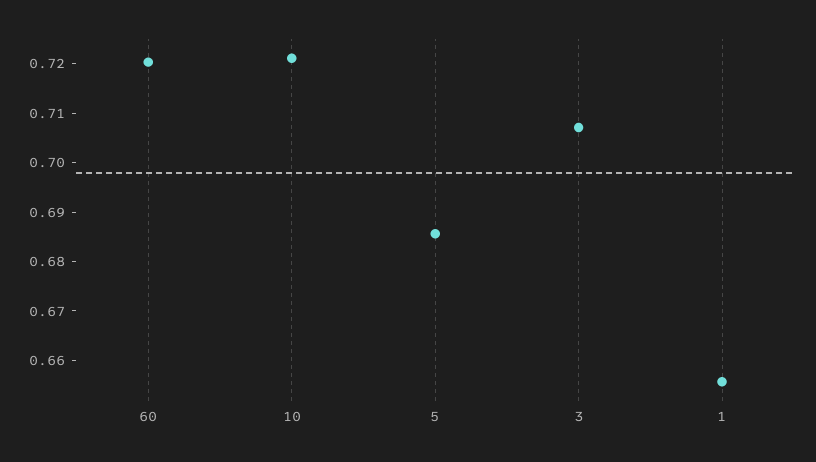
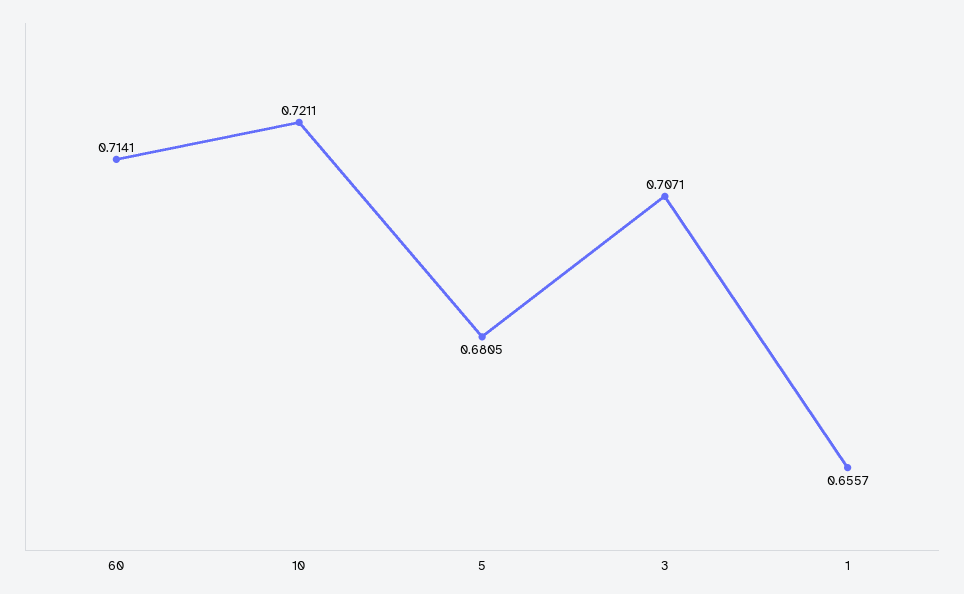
  {
-   "60": 0.72,
+   "60": 0.7141,
    "10": 0.7211,
-   "5": 0.686,
+   "5": 0.6805,
    "3": 0.7071,
    "1": 0.6557
  }

